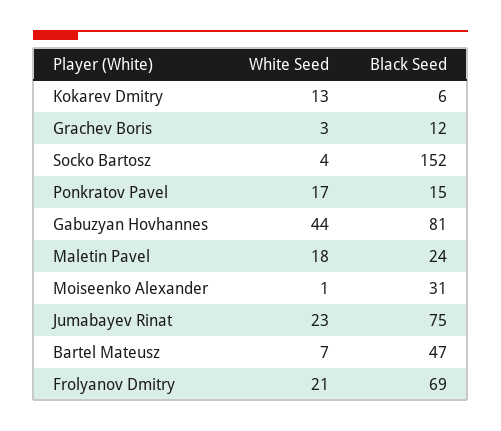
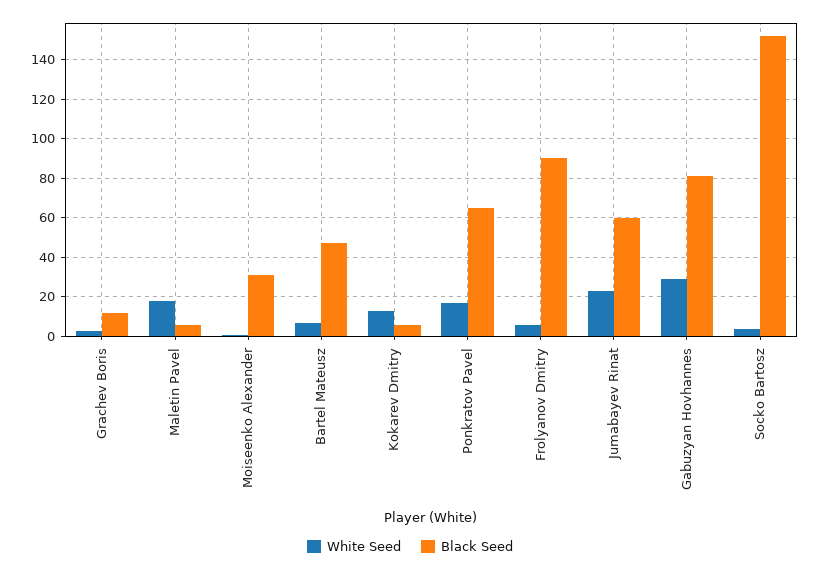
  {
    "White Seed": {
      "Kokarev Dmitry": 13,
      "Grachev Boris": 3,
      "Socko Bartosz": 4,
      "Ponkratov Pavel": 17,
-     "Gabuzyan Hovhannes": 44,
+     "Gabuzyan Hovhannes": 30,
      "Maletin Pavel": 18,
      "Moiseenko Alexander": 1,
      "Jumabayev Rinat": 23,
      "Bartel Mateusz": 7,
-     "Frolyanov Dmitry": 21
+     "Frolyanov Dmitry": 5
    },
    "Black Seed": {
      "Kokarev Dmitry": 6,
      "Grachev Boris": 12,
      "Socko Bartosz": 152,
-     "Ponkratov Pavel": 15,
+     "Ponkratov Pavel": 65,
      "Gabuzyan Hovhannes": 81,
-     "Maletin Pavel": 24,
+     "Maletin Pavel": 5,
      "Moiseenko Alexander": 31,
-     "Jumabayev Rinat": 75,
+     "Jumabayev Rinat": 60,
      "Bartel Mateusz": 47,
-     "Frolyanov Dmitry": 69
+     "Frolyanov Dmitry": 90
    }
  }

